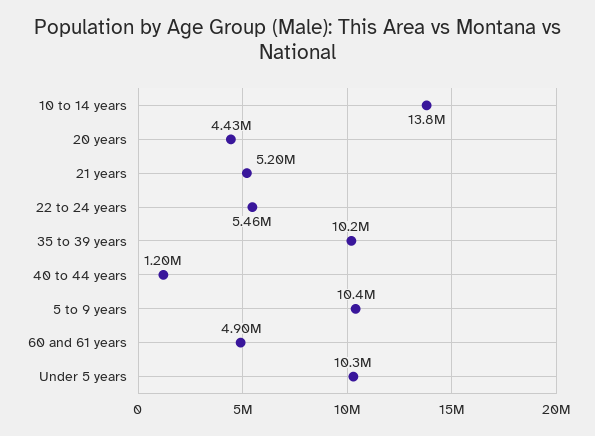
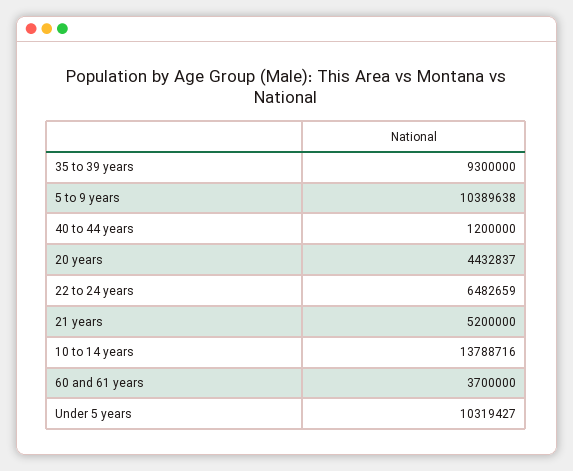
  {
    "10 to 14 years": 13788716,
    "20 years": 4432837,
    "21 years": 5200000,
-   "22 to 24 years": 5460000,
+   "22 to 24 years": 6482659,
-   "35 to 39 years": 10200000,
+   "35 to 39 years": 9300000,
    "40 to 44 years": 1200000,
    "5 to 9 years": 10389638,
-   "60 and 61 years": 4900000,
+   "60 and 61 years": 3700000,
    "Under 5 years": 10319427
  }

